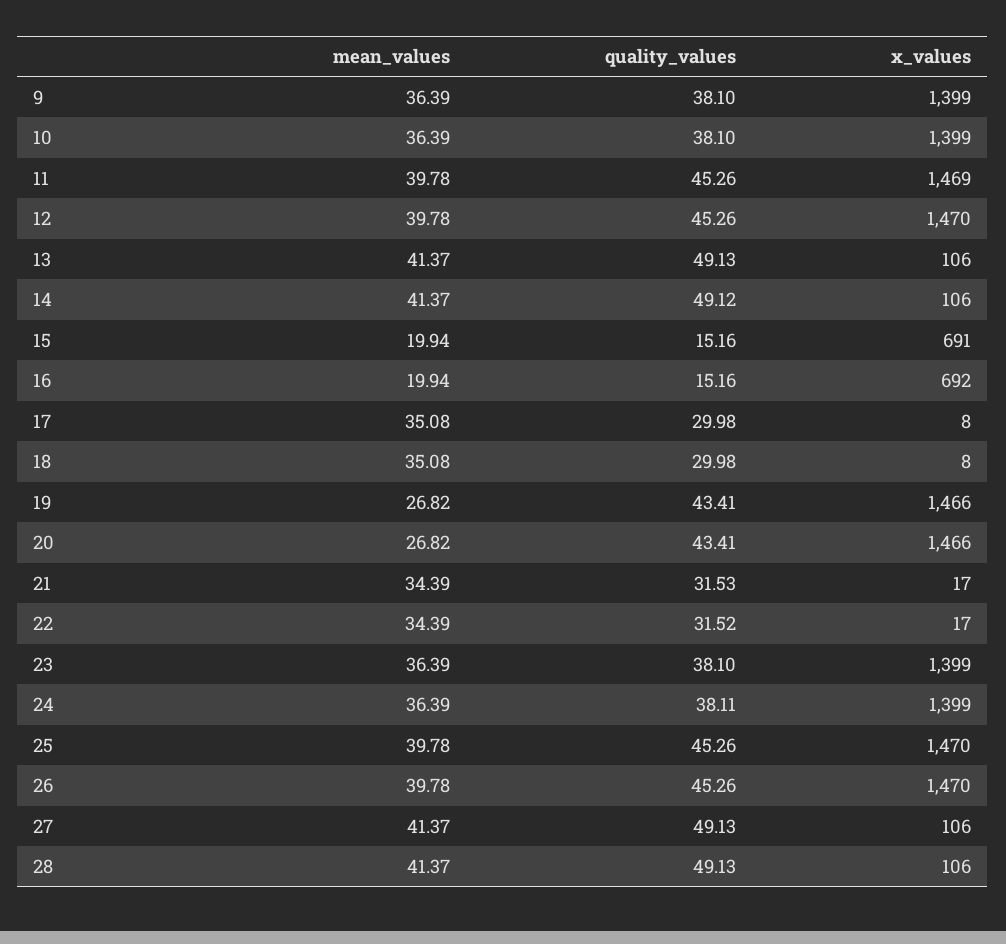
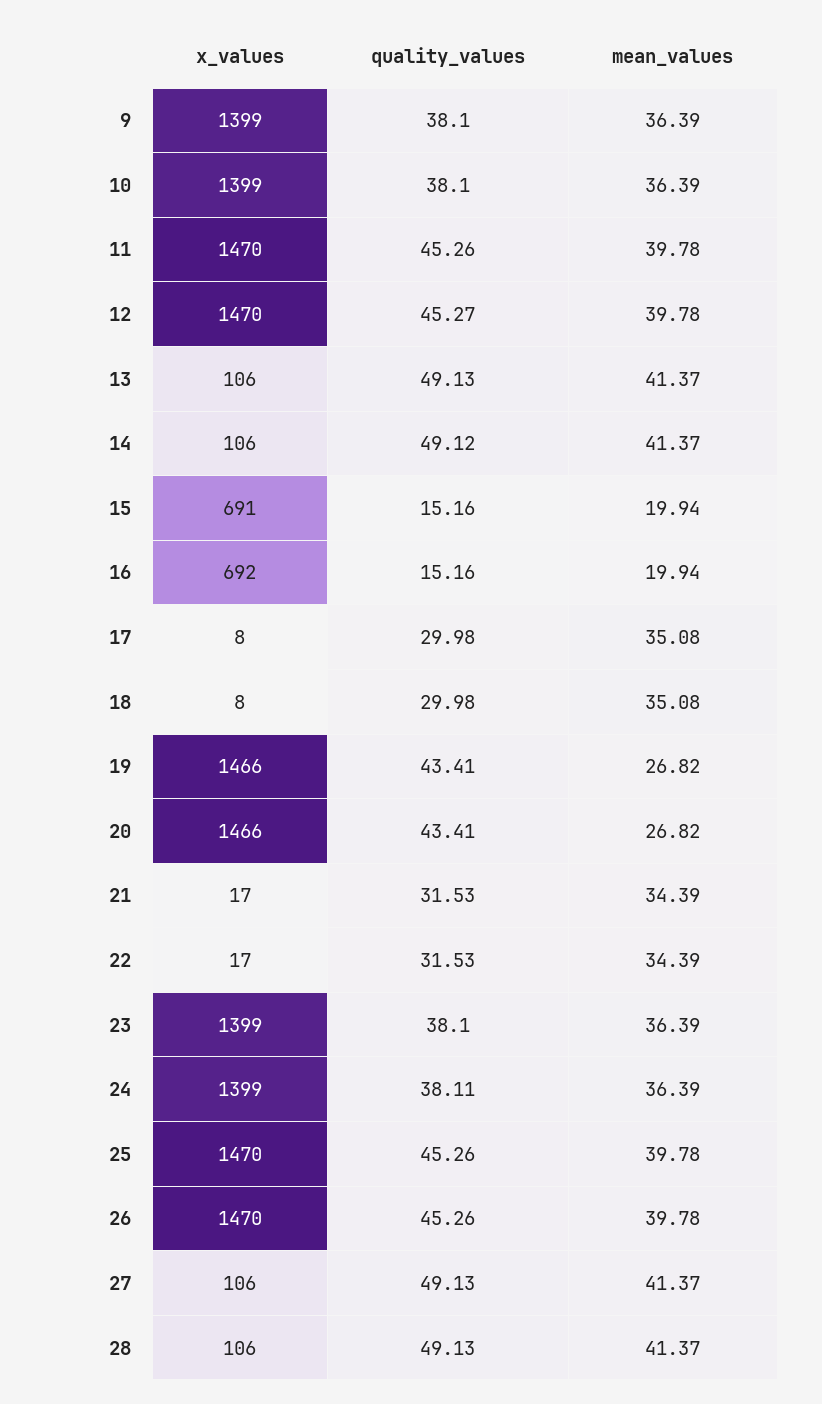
  {
    "mean_values": {
      "9": 36.39,
      "10": 36.39,
      "11": 39.78,
      "12": 39.78,
      "13": 41.37,
      "14": 41.37,
      "15": 19.94,
      "16": 19.94,
      "17": 35.08,
      "18": 35.08,
      "19": 26.82,
      "20": 26.82,
      "21": 34.39,
      "22": 34.39,
      "23": 36.39,
      "24": 36.39,
      "25": 39.78,
      "26": 39.78,
      "27": 41.37,
      "28": 41.37
    },
    "quality_values": {
      "9": 38.1,
      "10": 38.1,
      "11": 45.26,
-     "12": 45.26,
+     "12": 45.27,
      "13": 49.13,
      "14": 49.12,
      "15": 15.16,
      "16": 15.16,
      "17": 29.98,
      "18": 29.98,
      "19": 43.41,
      "20": 43.41,
      "21": 31.53,
-     "22": 31.52,
+     "22": 31.53,
      "23": 38.1,
      "24": 38.11,
      "25": 45.26,
      "26": 45.26,
      "27": 49.13,
      "28": 49.13
    },
    "x_values": {
      "9": 1399,
      "10": 1399,
-     "11": 1469,
+     "11": 1470,
      "12": 1470,
      "13": 106,
      "14": 106,
      "15": 691,
      "16": 692,
      "17": 8,
      "18": 8,
      "19": 1466,
      "20": 1466,
      "21": 17,
      "22": 17,
      "23": 1399,
      "24": 1399,
      "25": 1470,
      "26": 1470,
      "27": 106,
      "28": 106
    }
  }

